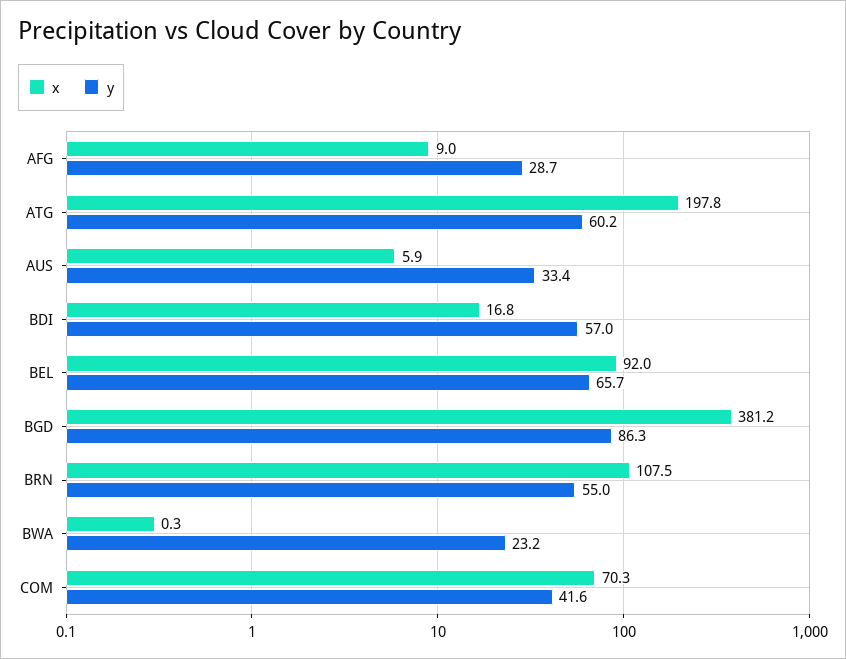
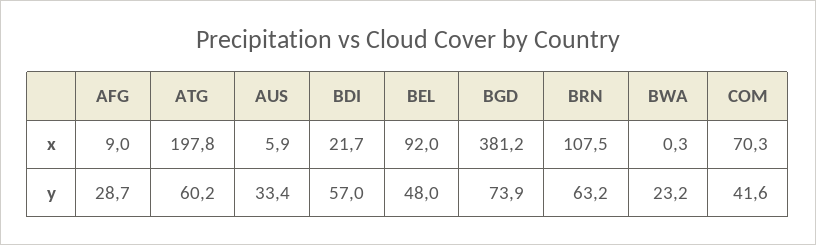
  {
    "x": {
      "AFG": 9,
      "ATG": 197.8,
      "AUS": 5.9,
-     "BDI": 16.8,
+     "BDI": 21.7,
      "BEL": 92,
      "BGD": 381.2,
      "BRN": 107.5,
      "BWA": 0.3,
      "COM": 70.3
    },
    "y": {
      "AFG": 28.7,
      "ATG": 60.2,
      "AUS": 33.4,
      "BDI": 57,
-     "BEL": 65.7,
+     "BEL": 48,
-     "BGD": 86.3,
+     "BGD": 73.9,
-     "BRN": 55,
+     "BRN": 63.2,
      "BWA": 23.2,
      "COM": 41.6
    }
  }

